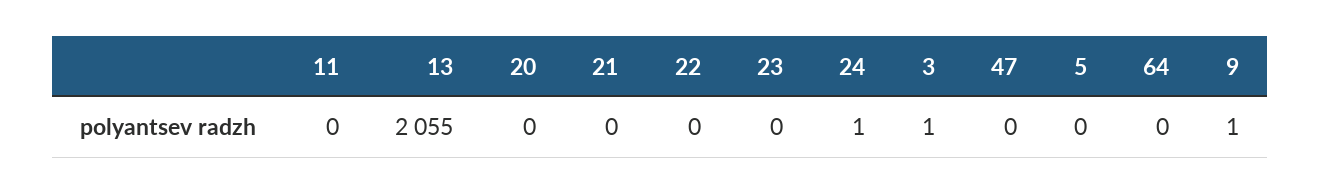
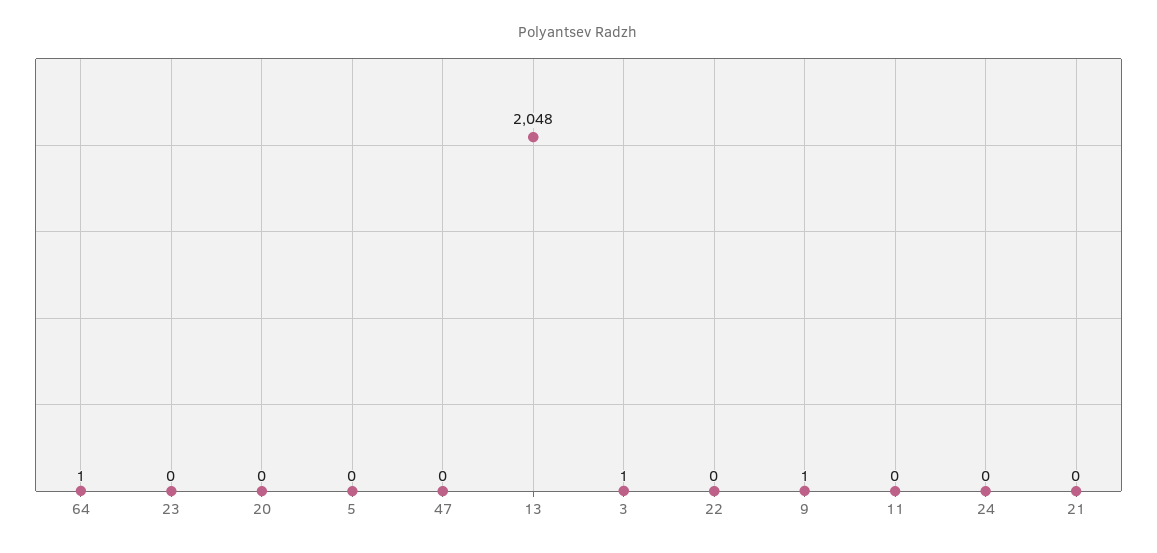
  {
    "11": 0,
-   "13": 2055,
+   "13": 2048,
    "20": 0,
    "21": 0,
    "22": 0,
    "23": 0,
-   "24": 1,
+   "24": 0,
    "3": 1,
    "47": 0,
    "5": 0,
-   "64": 0,
+   "64": 1,
    "9": 1
  }

